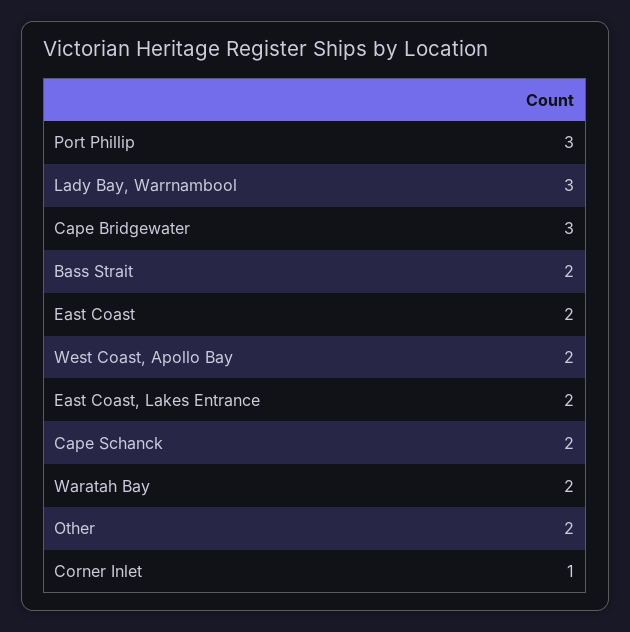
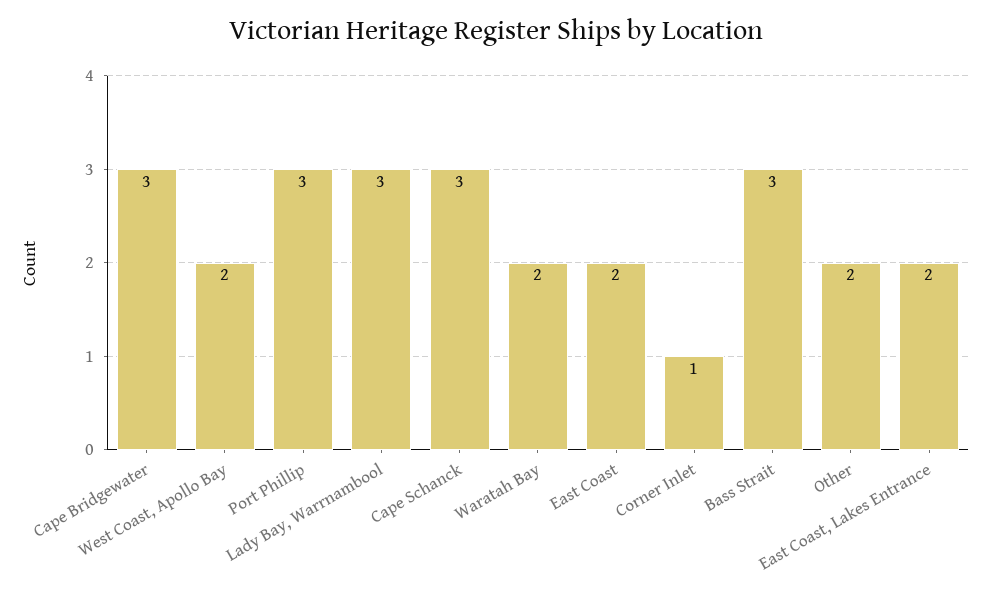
  {
    "Port Phillip": 3,
    "Lady Bay, Warrnambool": 3,
    "Cape Bridgewater": 3,
-   "Bass Strait": 2,
+   "Bass Strait": 3,
    "East Coast": 2,
    "West Coast, Apollo Bay": 2,
    "East Coast, Lakes Entrance": 2,
-   "Cape Schanck": 2,
+   "Cape Schanck": 3,
    "Waratah Bay": 2,
    "Other": 2,
    "Corner Inlet": 1
  }

